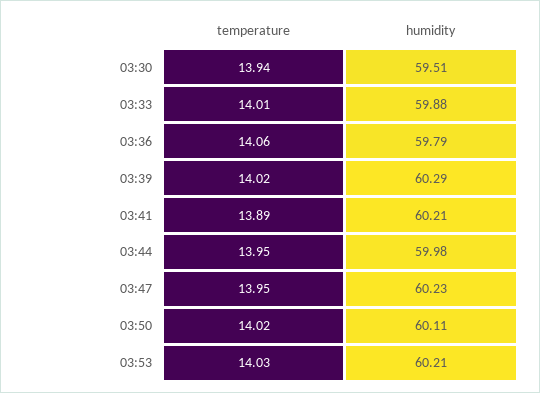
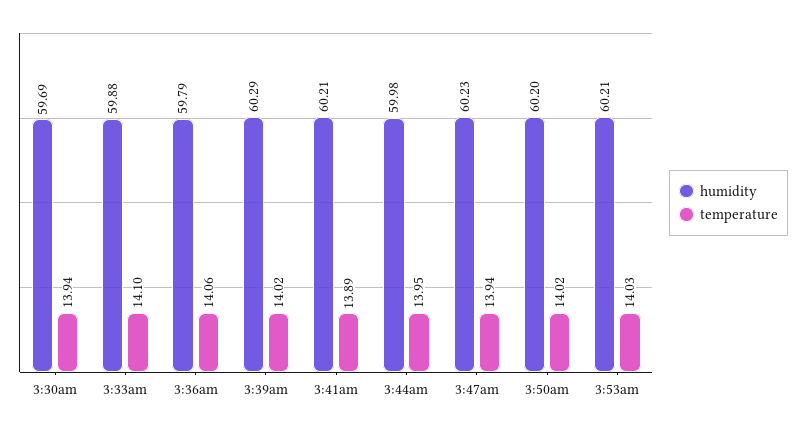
  {
    "temperature": {
      "03:30": 13.94,
-     "03:33": 14.01,
+     "03:33": 14.1,
      "03:36": 14.06,
      "03:39": 14.02,
      "03:41": 13.89,
      "03:44": 13.95,
-     "03:47": 13.95,
+     "03:47": 13.94,
      "03:50": 14.02,
      "03:53": 14.03
    },
    "humidity": {
-     "03:30": 59.51,
+     "03:30": 59.69,
      "03:33": 59.88,
      "03:36": 59.79,
      "03:39": 60.29,
      "03:41": 60.21,
      "03:44": 59.98,
      "03:47": 60.23,
-     "03:50": 60.11,
+     "03:50": 60.2,
      "03:53": 60.21
    }
  }

